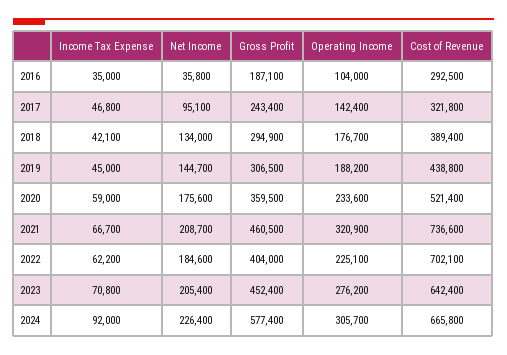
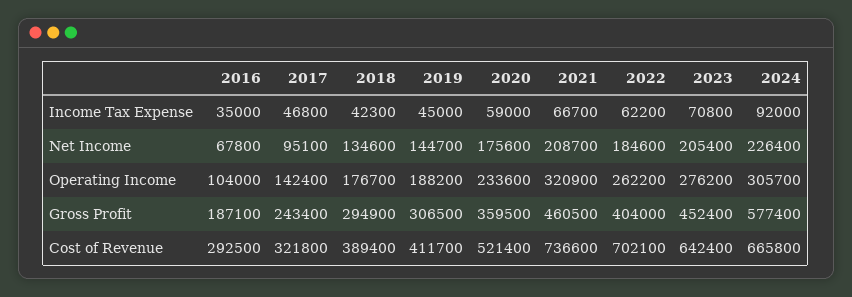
  {
    "Income Tax Expense": {
      "2016": 35000,
      "2017": 46800,
-     "2018": 42100,
+     "2018": 42300,
      "2019": 45000,
      "2020": 59000,
      "2021": 66700,
      "2022": 62200,
      "2023": 70800,
      "2024": 92000
    },
    "Net Income": {
-     "2016": 35800,
+     "2016": 67800,
      "2017": 95100,
-     "2018": 134000,
+     "2018": 134600,
      "2019": 144700,
      "2020": 175600,
      "2021": 208700,
      "2022": 184600,
      "2023": 205400,
      "2024": 226400
    },
    "Gross Profit": {
      "2016": 187100,
      "2017": 243400,
      "2018": 294900,
      "2019": 306500,
      "2020": 359500,
      "2021": 460500,
      "2022": 404000,
      "2023": 452400,
      "2024": 577400
    },
    "Operating Income": {
      "2016": 104000,
      "2017": 142400,
      "2018": 176700,
      "2019": 188200,
      "2020": 233600,
      "2021": 320900,
-     "2022": 225100,
+     "2022": 262200,
      "2023": 276200,
      "2024": 305700
    },
    "Cost of Revenue": {
      "2016": 292500,
      "2017": 321800,
      "2018": 389400,
-     "2019": 438800,
+     "2019": 411700,
      "2020": 521400,
      "2021": 736600,
      "2022": 702100,
      "2023": 642400,
      "2024": 665800
    }
  }

